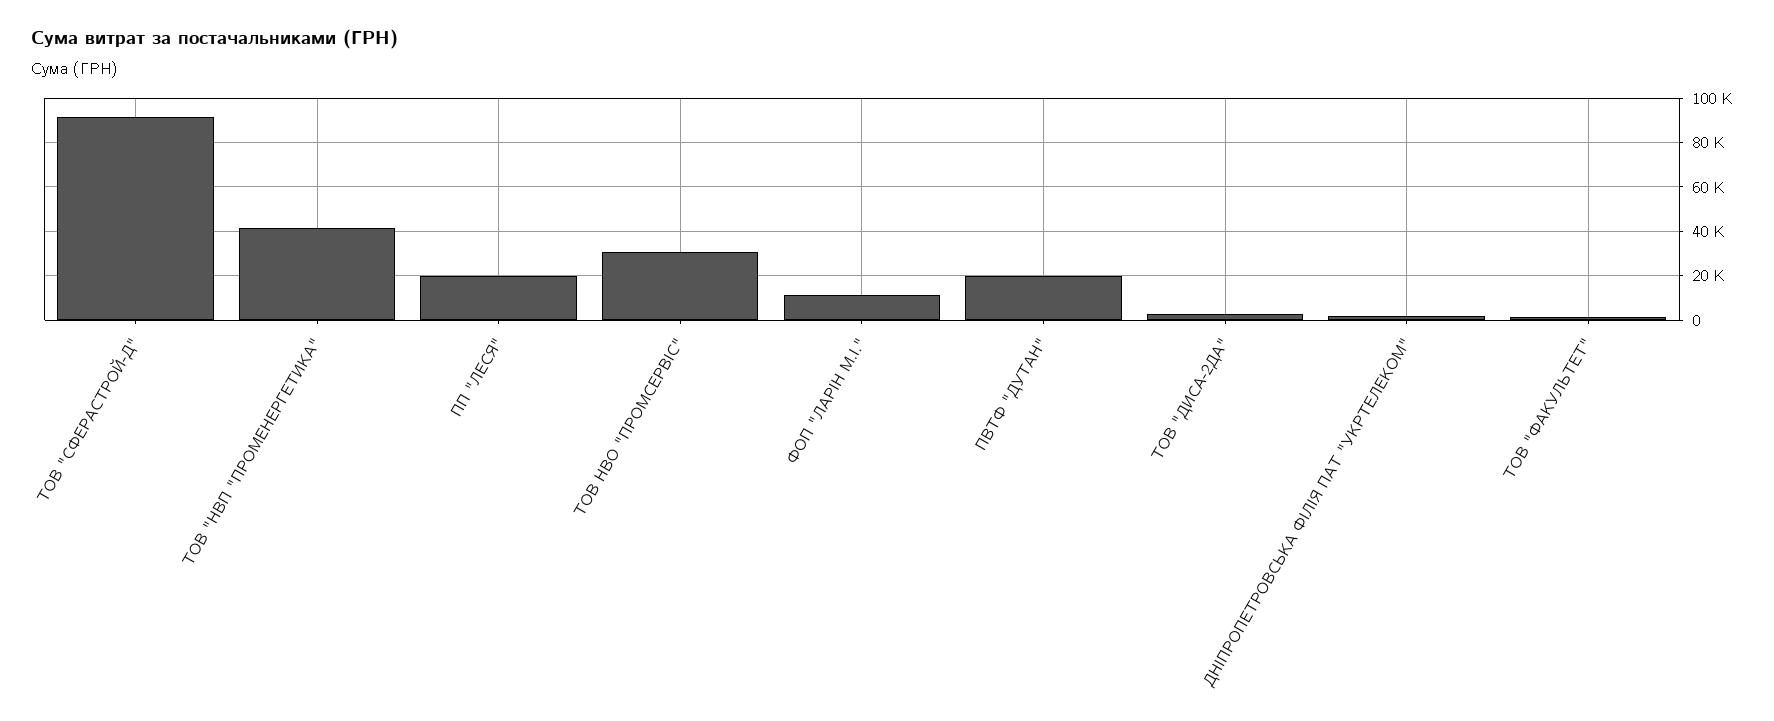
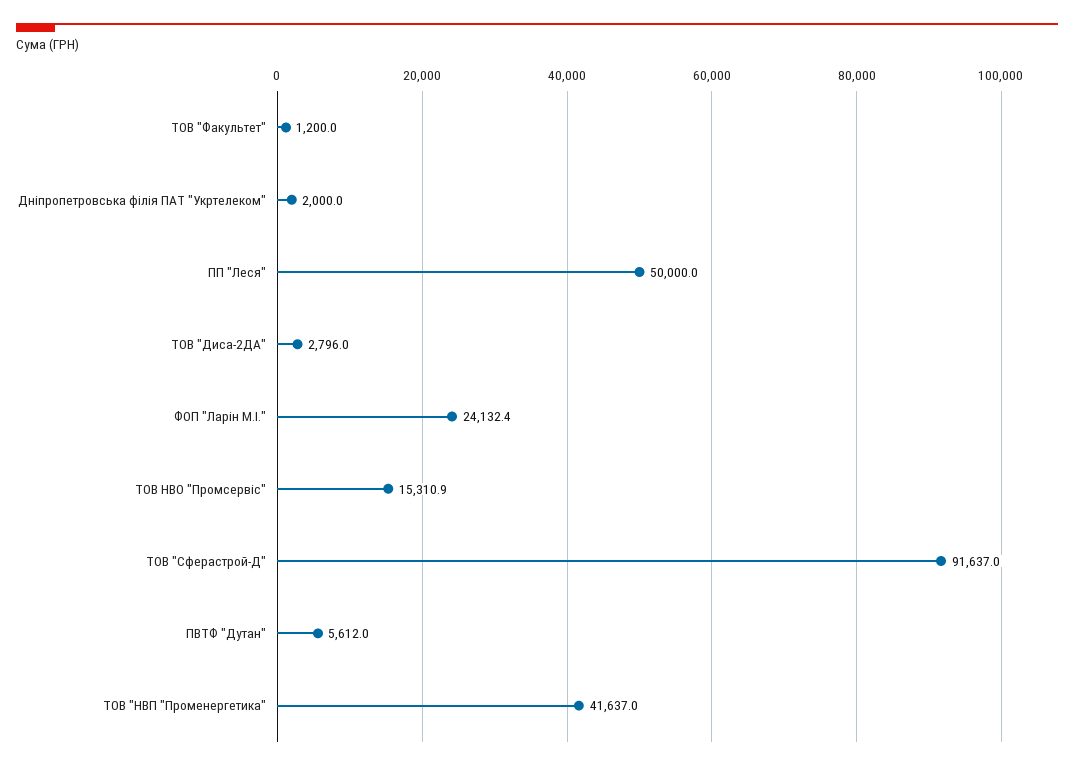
  {
    "ТОВ \"СФЕРАСТРОЙ-Д\"": 91637,
    "ТОВ \"НВП \"ПРОМЕНЕРГЕТИКА\"": 41637,
-   "ПП \"ЛЕСЯ\"": 20000,
+   "ПП \"ЛЕСЯ\"": 50000,
-   "ТОВ НВО \"ПРОМСЕРВІС\"": 30000,
+   "ТОВ НВО \"ПРОМСЕРВІС\"": 15310.9,
-   "ФОП \"ЛАРІН М.І.\"": 10000,
+   "ФОП \"ЛАРІН М.І.\"": 24132.4,
-   "ПВТФ \"ДУТАН\"": 20000,
+   "ПВТФ \"ДУТАН\"": 5612,
    "ТОВ \"ДИСА-2ДА\"": 2796,
    "ДНІПРОПЕТРОВСЬКА ФІЛІЯ ПАТ \"УКРТЕЛЕКОМ\"": 2000,
    "ТОВ \"ФАКУЛЬТЕТ\"": 1200
  }

